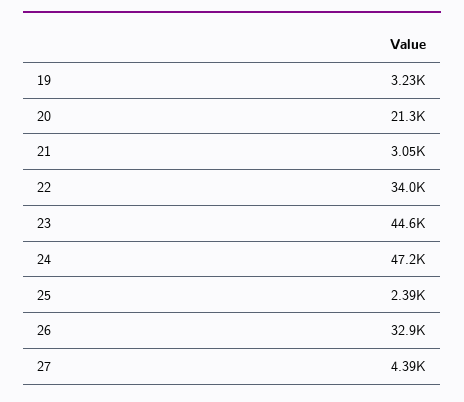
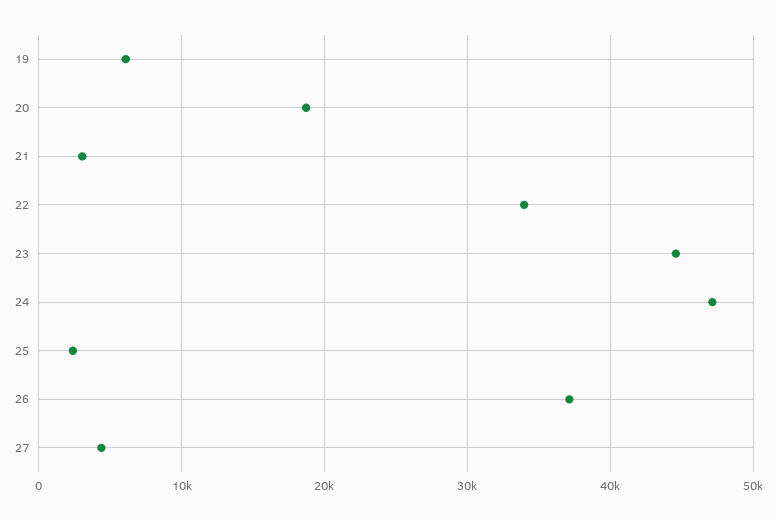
  {
-   "19": 3230,
+   "19": 6000,
-   "20": 21300,
+   "20": 19000,
    "21": 3050,
    "22": 34000,
    "23": 44600,
    "24": 47200,
    "25": 2390,
-   "26": 32900,
+   "26": 37000,
    "27": 4390
  }

